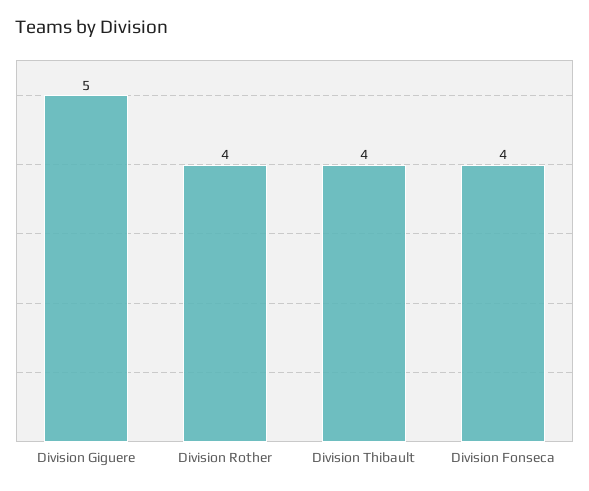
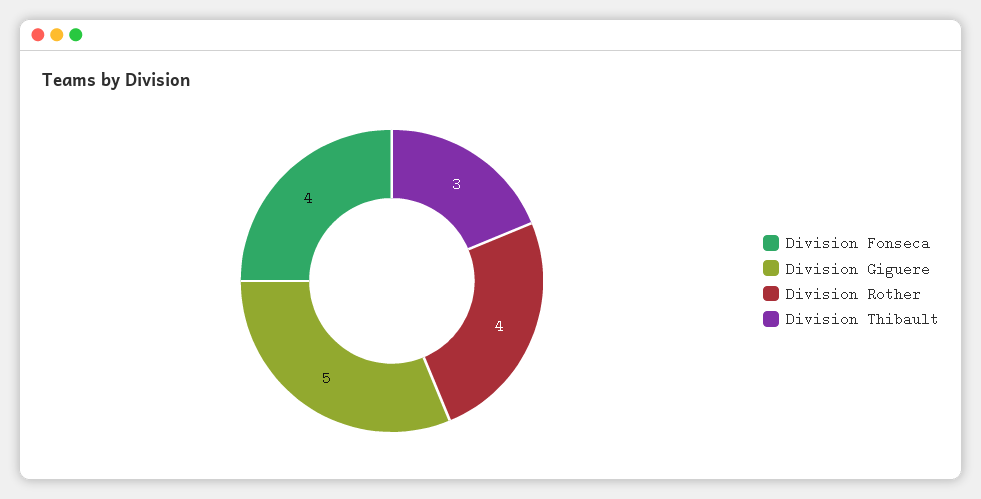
  {
    "Division Giguere": 5,
    "Division Rother": 4,
-   "Division Thibault": 4,
+   "Division Thibault": 3,
    "Division Fonseca": 4
  }

